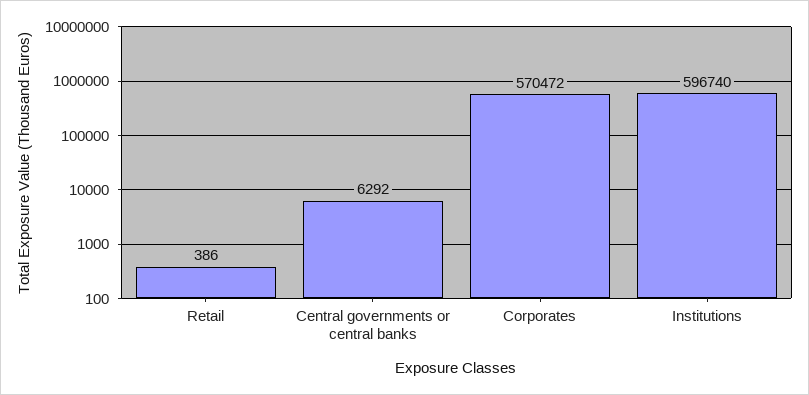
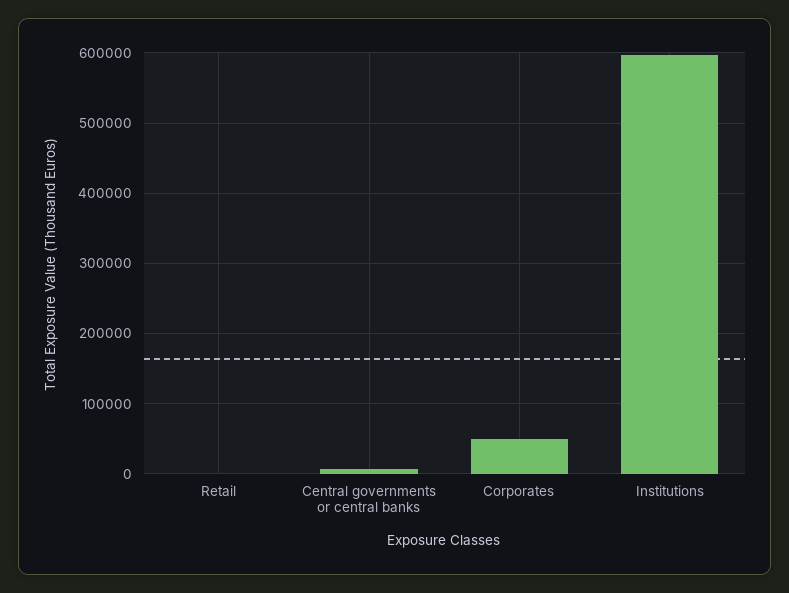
  {
    "Retail": 386,
    "Central governments or central banks": 6292,
-   "Corporates": 570472,
+   "Corporates": 50000,
    "Institutions": 596740
  }

